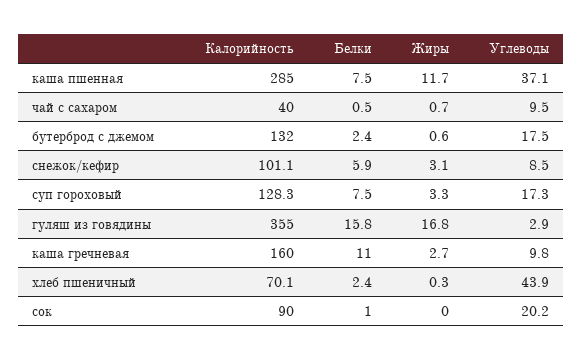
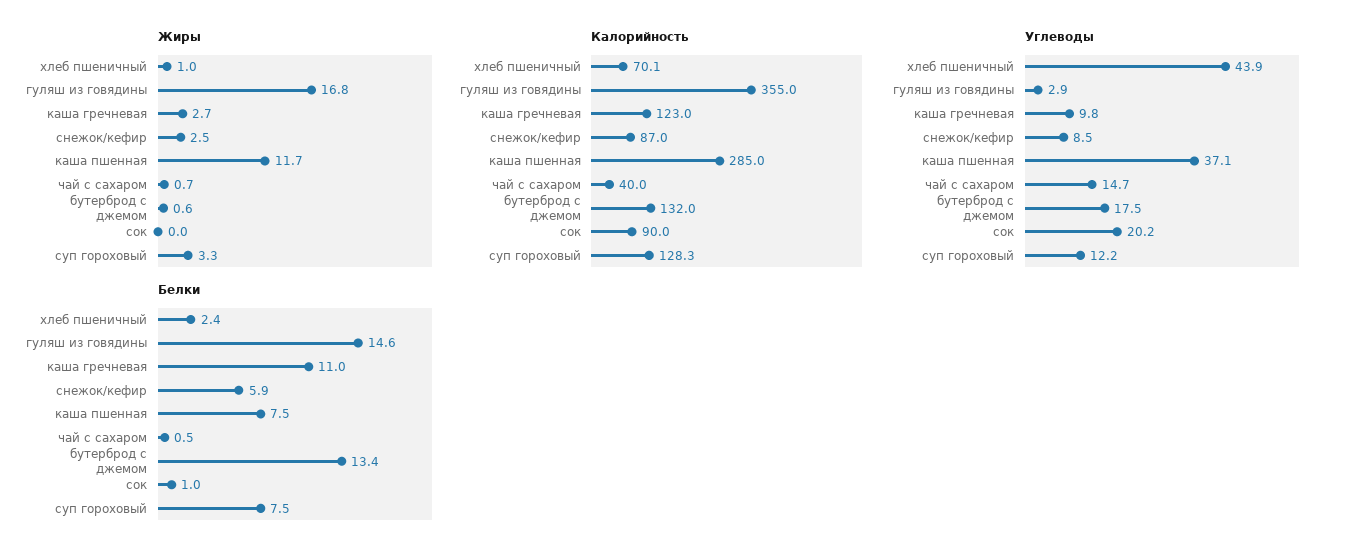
  {
    "Калорийность": {
      "каша пшенная": 285,
      "чай с сахаром": 40,
      "бутерброд с джемом": 132,
-     "снежок/кефир": 101.1,
+     "снежок/кефир": 87,
      "суп гороховый": 128.3,
      "гуляш из говядины": 355,
-     "каша гречневая": 160,
+     "каша гречневая": 123,
      "хлеб пшеничный": 70.1,
      "сок": 90
    },
    "Белки": {
      "каша пшенная": 7.5,
      "чай с сахаром": 0.5,
-     "бутерброд с джемом": 2.4,
+     "бутерброд с джемом": 13.4,
      "снежок/кефир": 5.9,
      "суп гороховый": 7.5,
-     "гуляш из говядины": 15.8,
+     "гуляш из говядины": 14.6,
      "каша гречневая": 11,
      "хлеб пшеничный": 2.4,
      "сок": 1
    },
    "Жиры": {
      "каша пшенная": 11.7,
      "чай с сахаром": 0.7,
      "бутерброд с джемом": 0.6,
-     "снежок/кефир": 3.1,
+     "снежок/кефир": 2.5,
      "суп гороховый": 3.3,
      "гуляш из говядины": 16.8,
      "каша гречневая": 2.7,
-     "хлеб пшеничный": 0.3,
+     "хлеб пшеничный": 1,
      "сок": 0
    },
    "Углеводы": {
      "каша пшенная": 37.1,
-     "чай с сахаром": 9.5,
+     "чай с сахаром": 14.7,
      "бутерброд с джемом": 17.5,
      "снежок/кефир": 8.5,
-     "суп гороховый": 17.3,
+     "суп гороховый": 12.2,
      "гуляш из говядины": 2.9,
      "каша гречневая": 9.8,
      "хлеб пшеничный": 43.9,
      "сок": 20.2
    }
  }

